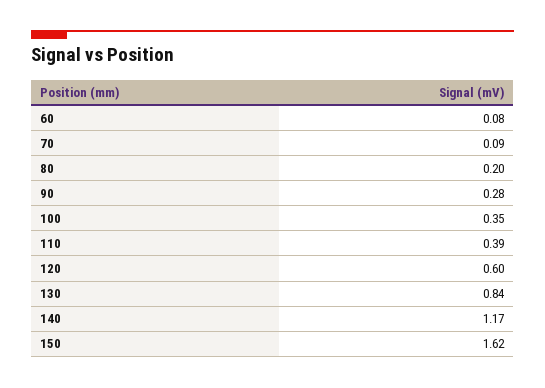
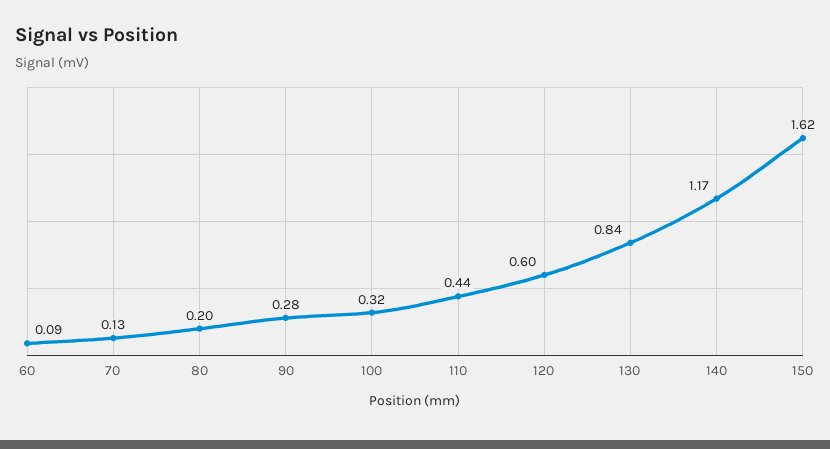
  {
-   "60": 0.08,
+   "60": 0.09,
-   "70": 0.09,
+   "70": 0.13,
    "80": 0.2,
    "90": 0.28,
-   "100": 0.35,
+   "100": 0.32,
-   "110": 0.39,
+   "110": 0.44,
    "120": 0.6,
    "130": 0.84,
    "140": 1.17,
    "150": 1.62
  }

